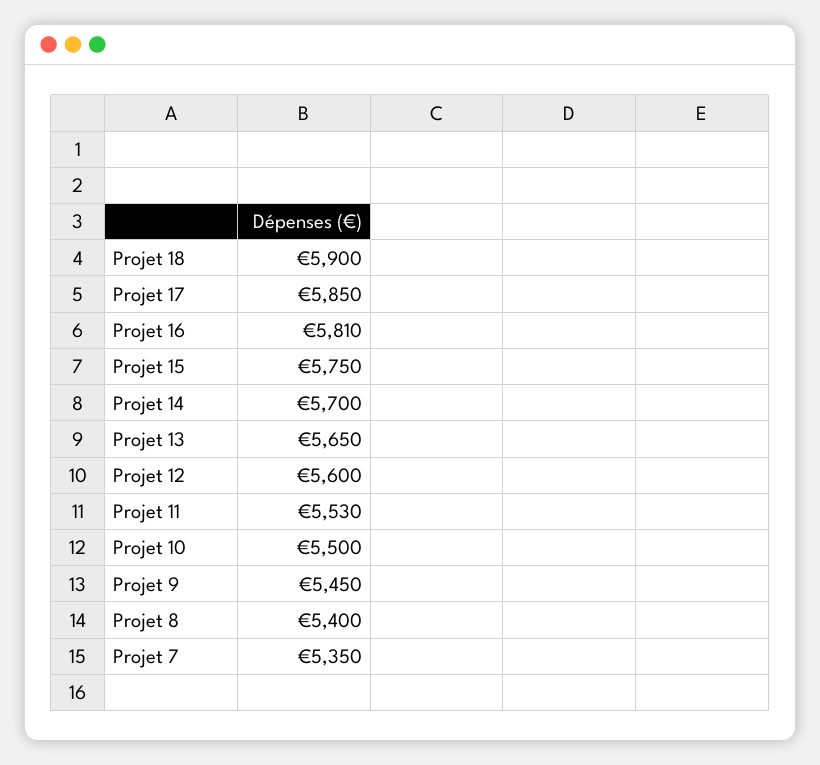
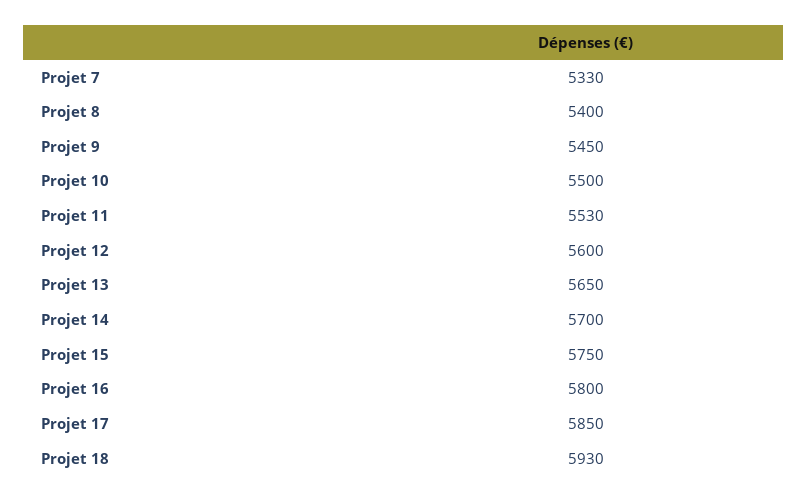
  {
-   "Projet 18": 5900,
+   "Projet 18": 5930,
    "Projet 17": 5850,
-   "Projet 16": 5810,
+   "Projet 16": 5800,
    "Projet 15": 5750,
    "Projet 14": 5700,
    "Projet 13": 5650,
    "Projet 12": 5600,
    "Projet 11": 5530,
    "Projet 10": 5500,
    "Projet 9": 5450,
    "Projet 8": 5400,
-   "Projet 7": 5350
+   "Projet 7": 5330
  }

